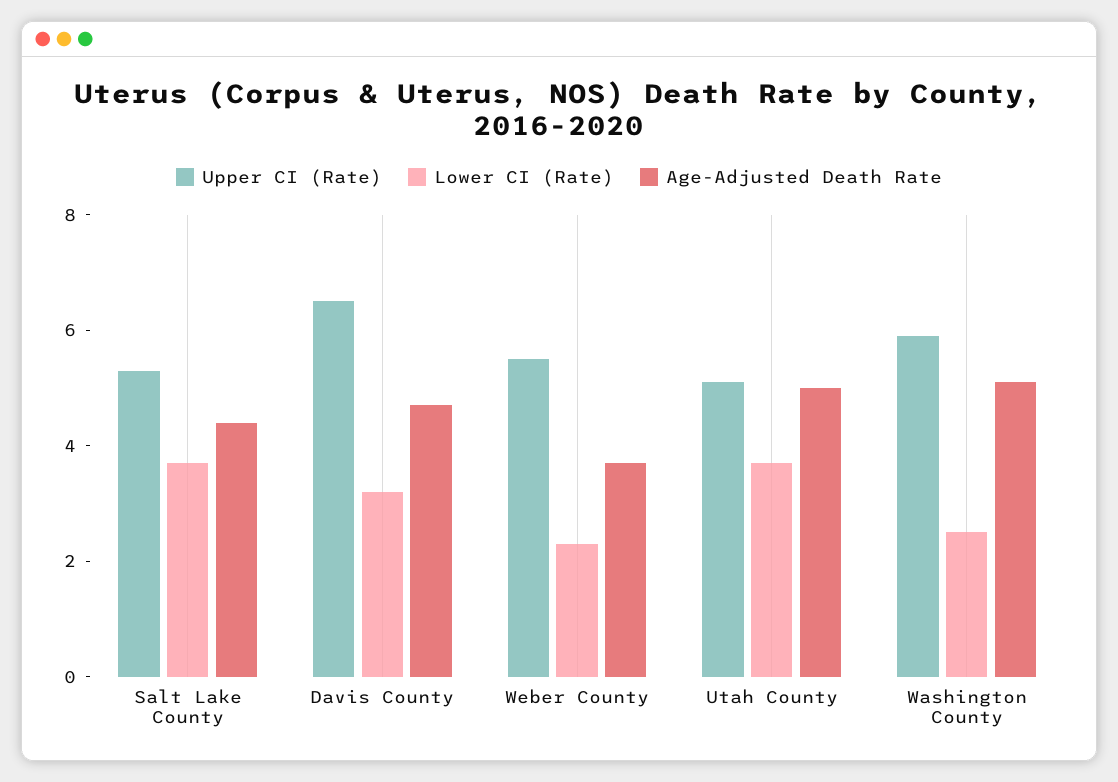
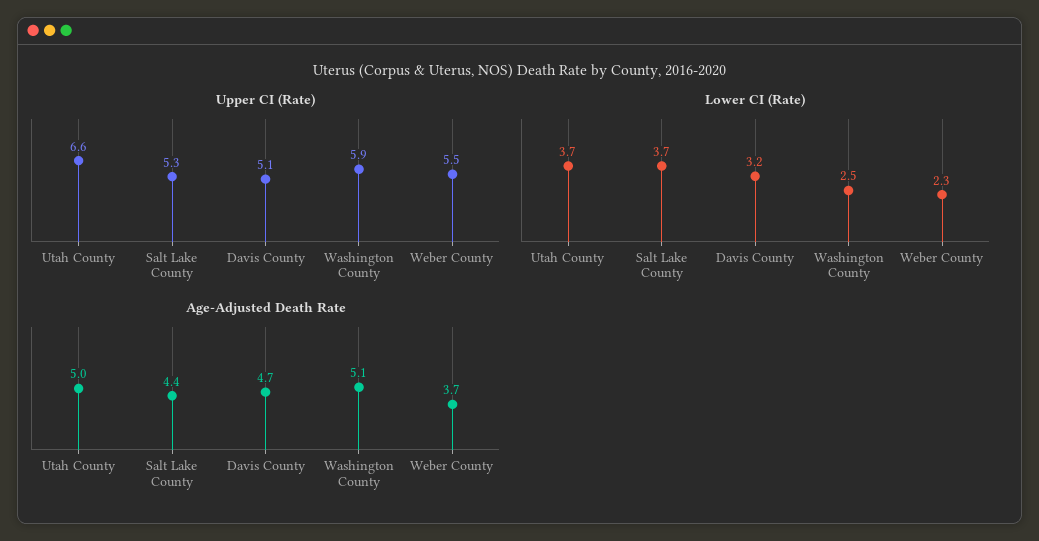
  {
    "Upper CI (Rate)": {
      "Salt Lake County": 5.3,
-     "Davis County": 6.5,
+     "Davis County": 5.1,
      "Weber County": 5.5,
-     "Utah County": 5,
+     "Utah County": 6.6,
      "Washington County": 5.9
    },
    "Lower CI (Rate)": {
      "Salt Lake County": 3.7,
      "Davis County": 3.2,
      "Weber County": 2.3,
      "Utah County": 3.7,
      "Washington County": 2.5
    },
    "Age-Adjusted Death Rate": {
      "Salt Lake County": 4.4,
      "Davis County": 4.7,
      "Weber County": 3.7,
      "Utah County": 5,
      "Washington County": 5.1
    }
  }

